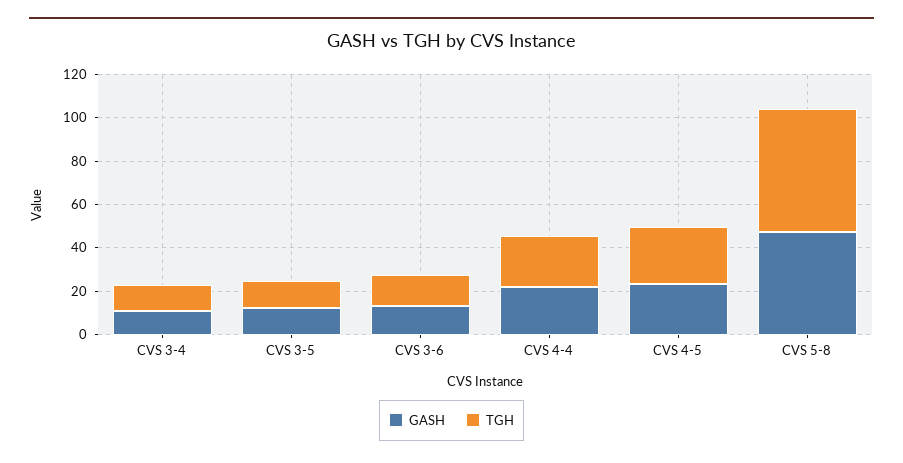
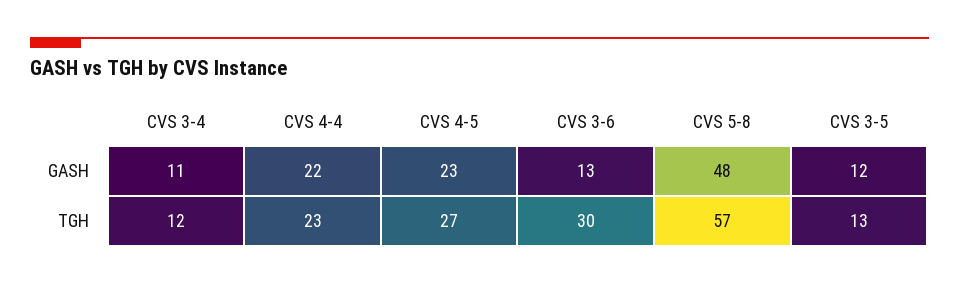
  {
    "GASH": {
      "CVS 3-4": 11,
      "CVS 3-5": 12,
      "CVS 3-6": 13,
      "CVS 4-4": 22,
      "CVS 4-5": 23,
      "CVS 5-8": 48
    },
    "TGH": {
      "CVS 3-4": 12,
      "CVS 3-5": 13,
-     "CVS 3-6": 15,
+     "CVS 3-6": 30,
      "CVS 4-4": 23,
      "CVS 4-5": 27,
      "CVS 5-8": 57
    }
  }

